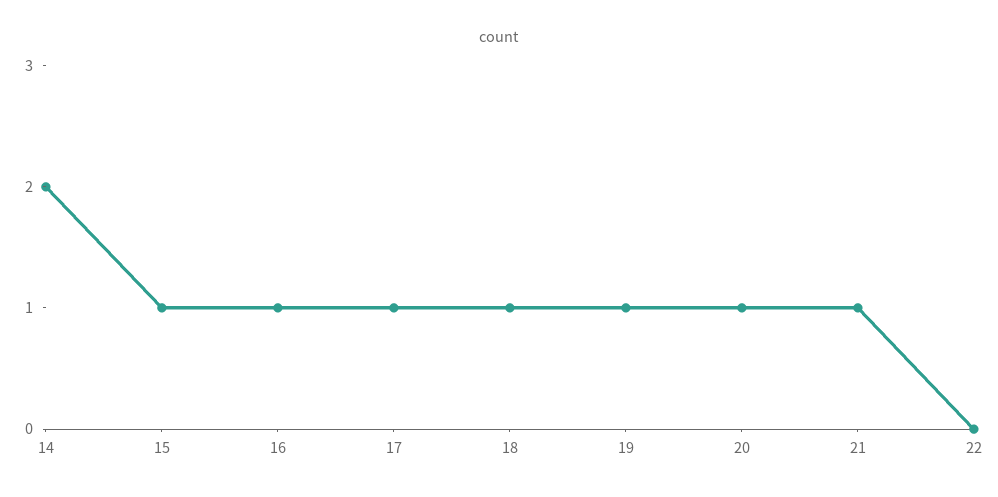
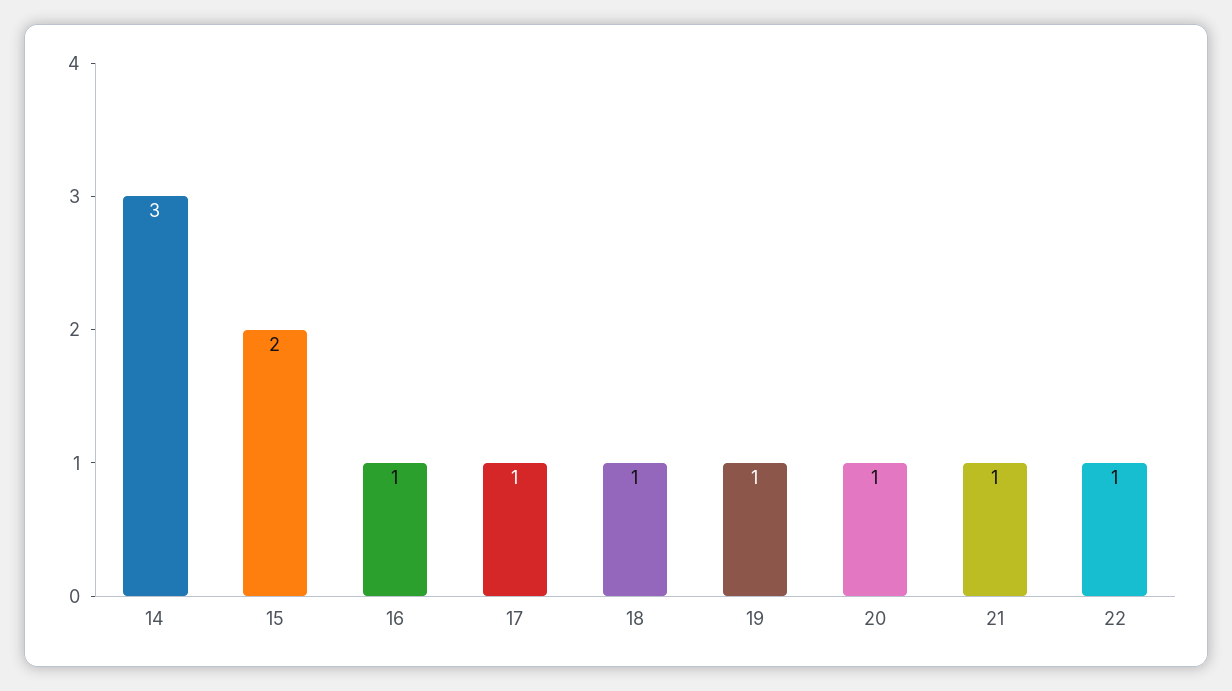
  {
-   "14": 2,
+   "14": 3,
-   "15": 1,
+   "15": 2,
    "16": 1,
    "17": 1,
    "18": 1,
    "19": 1,
    "20": 1,
    "21": 1,
-   "22": 0
+   "22": 1
  }

